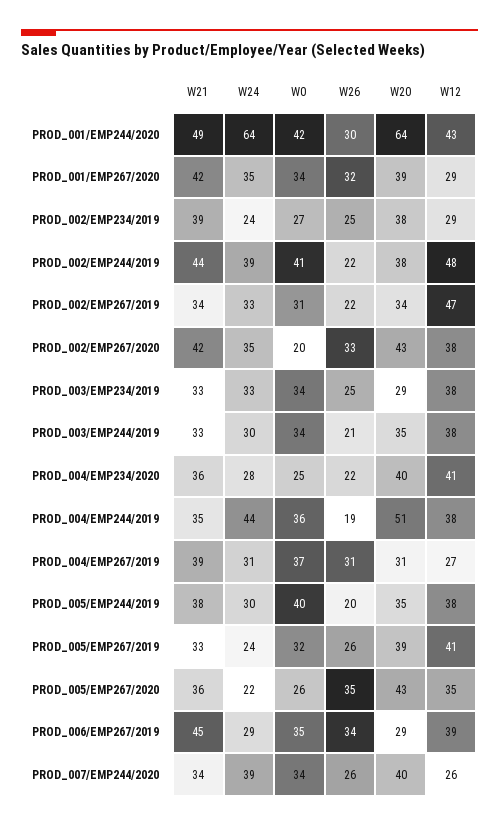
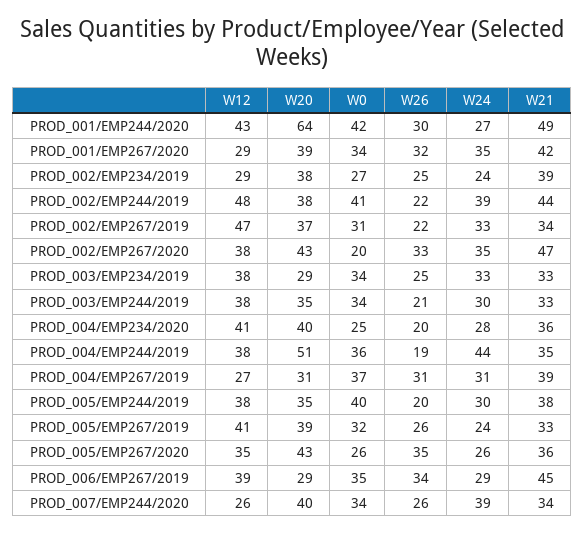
  {
    "W21": {
      "PROD_001/EMP244/2020": 49,
      "PROD_001/EMP267/2020": 42,
      "PROD_002/EMP234/2019": 39,
      "PROD_002/EMP244/2019": 44,
      "PROD_002/EMP267/2019": 34,
-     "PROD_002/EMP267/2020": 42,
+     "PROD_002/EMP267/2020": 47,
      "PROD_003/EMP234/2019": 33,
      "PROD_003/EMP244/2019": 33,
      "PROD_004/EMP234/2020": 36,
      "PROD_004/EMP244/2019": 35,
      "PROD_004/EMP267/2019": 39,
      "PROD_005/EMP244/2019": 38,
      "PROD_005/EMP267/2019": 33,
      "PROD_005/EMP267/2020": 36,
      "PROD_006/EMP267/2019": 45,
      "PROD_007/EMP244/2020": 34
    },
    "W24": {
-     "PROD_001/EMP244/2020": 64,
+     "PROD_001/EMP244/2020": 27,
      "PROD_001/EMP267/2020": 35,
      "PROD_002/EMP234/2019": 24,
      "PROD_002/EMP244/2019": 39,
      "PROD_002/EMP267/2019": 33,
      "PROD_002/EMP267/2020": 35,
      "PROD_003/EMP234/2019": 33,
      "PROD_003/EMP244/2019": 30,
      "PROD_004/EMP234/2020": 28,
      "PROD_004/EMP244/2019": 44,
      "PROD_004/EMP267/2019": 31,
      "PROD_005/EMP244/2019": 30,
      "PROD_005/EMP267/2019": 24,
-     "PROD_005/EMP267/2020": 22,
+     "PROD_005/EMP267/2020": 26,
      "PROD_006/EMP267/2019": 29,
      "PROD_007/EMP244/2020": 39
    },
    "W0": {
      "PROD_001/EMP244/2020": 42,
      "PROD_001/EMP267/2020": 34,
      "PROD_002/EMP234/2019": 27,
      "PROD_002/EMP244/2019": 41,
      "PROD_002/EMP267/2019": 31,
      "PROD_002/EMP267/2020": 20,
      "PROD_003/EMP234/2019": 34,
      "PROD_003/EMP244/2019": 34,
      "PROD_004/EMP234/2020": 25,
      "PROD_004/EMP244/2019": 36,
      "PROD_004/EMP267/2019": 37,
      "PROD_005/EMP244/2019": 40,
      "PROD_005/EMP267/2019": 32,
      "PROD_005/EMP267/2020": 26,
      "PROD_006/EMP267/2019": 35,
      "PROD_007/EMP244/2020": 34
    },
    "W26": {
      "PROD_001/EMP244/2020": 30,
      "PROD_001/EMP267/2020": 32,
      "PROD_002/EMP234/2019": 25,
      "PROD_002/EMP244/2019": 22,
      "PROD_002/EMP267/2019": 22,
      "PROD_002/EMP267/2020": 33,
      "PROD_003/EMP234/2019": 25,
      "PROD_003/EMP244/2019": 21,
-     "PROD_004/EMP234/2020": 22,
+     "PROD_004/EMP234/2020": 20,
      "PROD_004/EMP244/2019": 19,
      "PROD_004/EMP267/2019": 31,
      "PROD_005/EMP244/2019": 20,
      "PROD_005/EMP267/2019": 26,
      "PROD_005/EMP267/2020": 35,
      "PROD_006/EMP267/2019": 34,
      "PROD_007/EMP244/2020": 26
    },
    "W20": {
      "PROD_001/EMP244/2020": 64,
      "PROD_001/EMP267/2020": 39,
      "PROD_002/EMP234/2019": 38,
      "PROD_002/EMP244/2019": 38,
-     "PROD_002/EMP267/2019": 34,
+     "PROD_002/EMP267/2019": 37,
      "PROD_002/EMP267/2020": 43,
      "PROD_003/EMP234/2019": 29,
      "PROD_003/EMP244/2019": 35,
      "PROD_004/EMP234/2020": 40,
      "PROD_004/EMP244/2019": 51,
      "PROD_004/EMP267/2019": 31,
      "PROD_005/EMP244/2019": 35,
      "PROD_005/EMP267/2019": 39,
      "PROD_005/EMP267/2020": 43,
      "PROD_006/EMP267/2019": 29,
      "PROD_007/EMP244/2020": 40
    },
    "W12": {
      "PROD_001/EMP244/2020": 43,
      "PROD_001/EMP267/2020": 29,
      "PROD_002/EMP234/2019": 29,
      "PROD_002/EMP244/2019": 48,
      "PROD_002/EMP267/2019": 47,
      "PROD_002/EMP267/2020": 38,
      "PROD_003/EMP234/2019": 38,
      "PROD_003/EMP244/2019": 38,
      "PROD_004/EMP234/2020": 41,
      "PROD_004/EMP244/2019": 38,
      "PROD_004/EMP267/2019": 27,
      "PROD_005/EMP244/2019": 38,
      "PROD_005/EMP267/2019": 41,
      "PROD_005/EMP267/2020": 35,
      "PROD_006/EMP267/2019": 39,
      "PROD_007/EMP244/2020": 26
    }
  }

